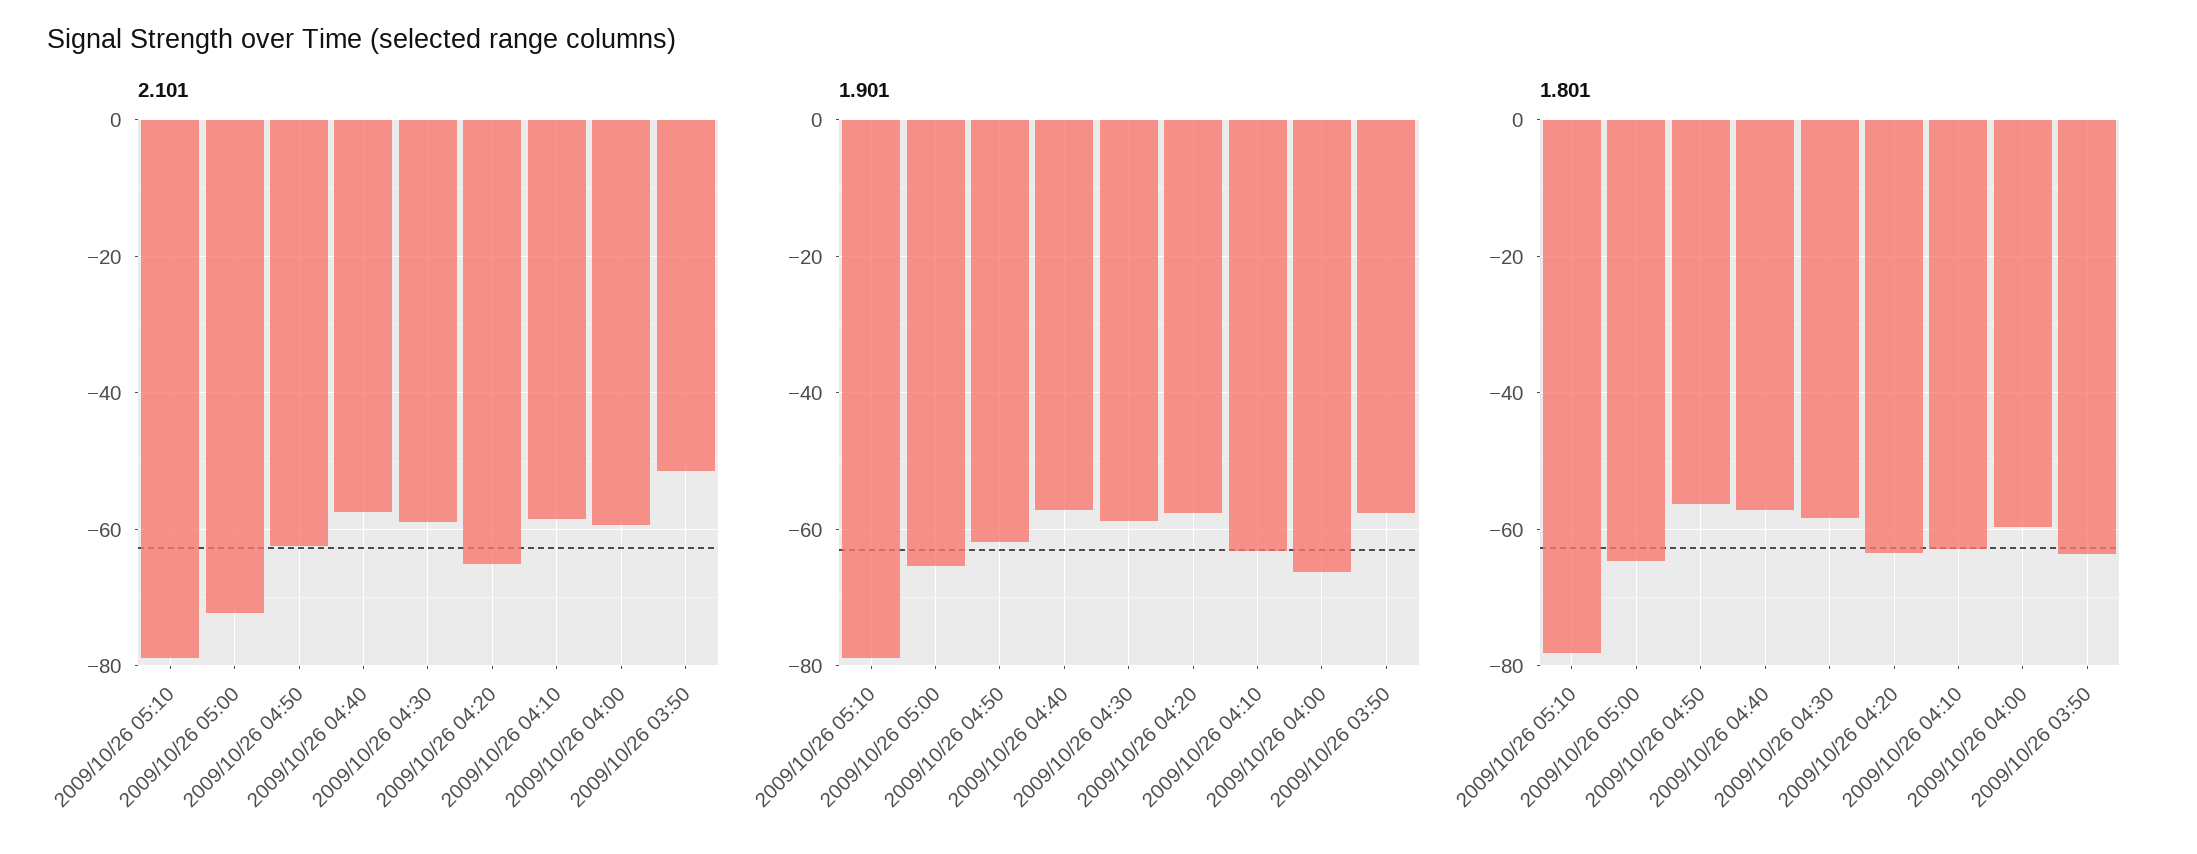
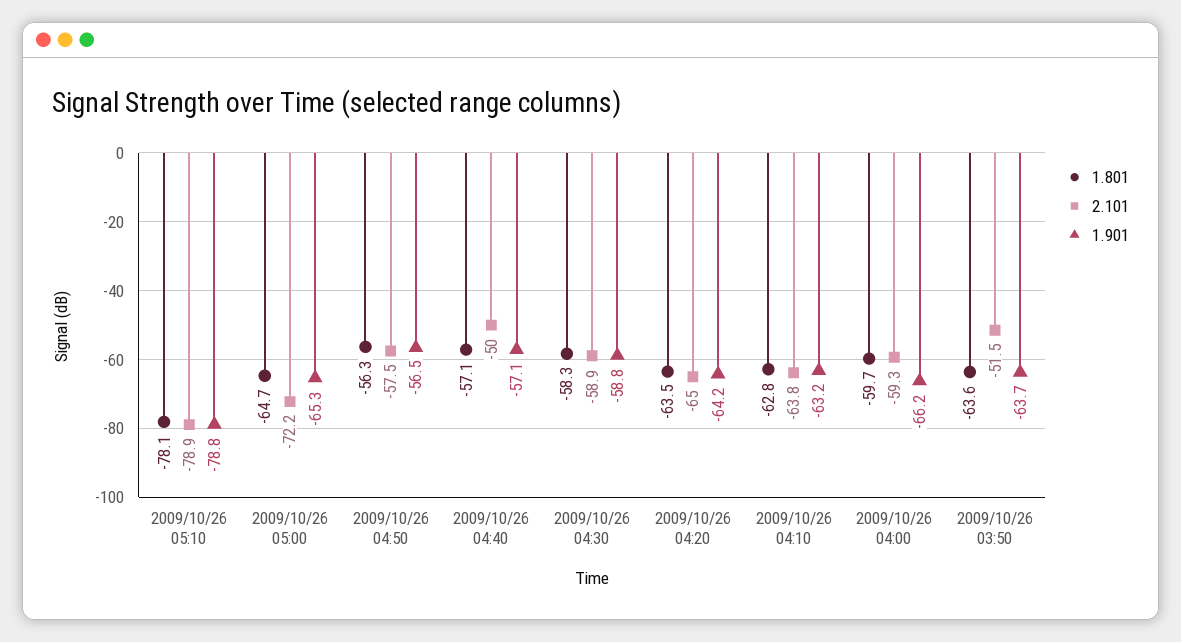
  {
    "2.101": {
      "2009/10/26 05:10": -78.9,
      "2009/10/26 05:00": -72.2,
-     "2009/10/26 04:50": -62,
+     "2009/10/26 04:50": -57.5,
-     "2009/10/26 04:40": -58,
+     "2009/10/26 04:40": -50,
      "2009/10/26 04:30": -58.9,
      "2009/10/26 04:20": -65,
-     "2009/10/26 04:10": -58,
+     "2009/10/26 04:10": -63.8,
      "2009/10/26 04:00": -59.3,
      "2009/10/26 03:50": -51.5
    },
    "1.901": {
      "2009/10/26 05:10": -78.8,
      "2009/10/26 05:00": -65.3,
-     "2009/10/26 04:50": -62,
+     "2009/10/26 04:50": -56.5,
      "2009/10/26 04:40": -57.1,
      "2009/10/26 04:30": -58.8,
-     "2009/10/26 04:20": -58,
+     "2009/10/26 04:20": -64.2,
      "2009/10/26 04:10": -63.2,
      "2009/10/26 04:00": -66.2,
-     "2009/10/26 03:50": -58
+     "2009/10/26 03:50": -63.7
    },
    "1.801": {
      "2009/10/26 05:10": -78.1,
      "2009/10/26 05:00": -64.7,
      "2009/10/26 04:50": -56.3,
      "2009/10/26 04:40": -57.1,
      "2009/10/26 04:30": -58.3,
      "2009/10/26 04:20": -63.5,
      "2009/10/26 04:10": -62.8,
      "2009/10/26 04:00": -59.7,
      "2009/10/26 03:50": -63.6
    }
  }

